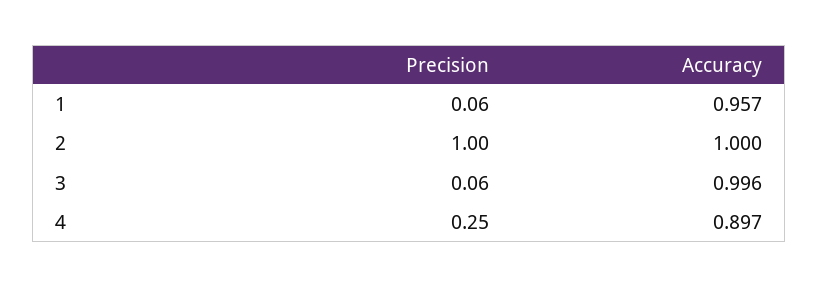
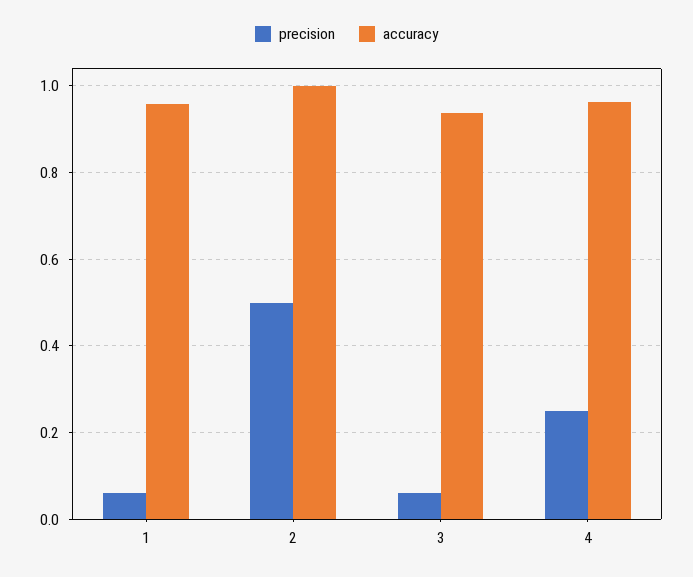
  {
    "Precision": {
      "1": 0.06,
-     "2": 1,
+     "2": 0.5,
      "3": 0.06,
      "4": 0.25
    },
    "Accuracy": {
      "1": 0.957,
      "2": 1,
-     "3": 0.996,
+     "3": 0.94,
-     "4": 0.897
+     "4": 0.96
    }
  }

